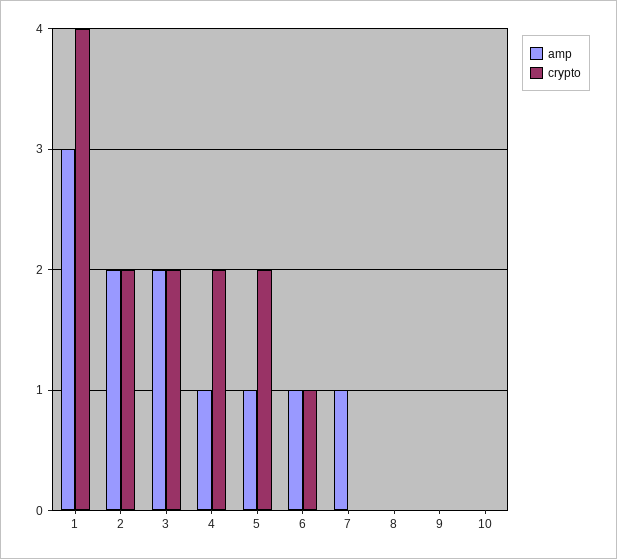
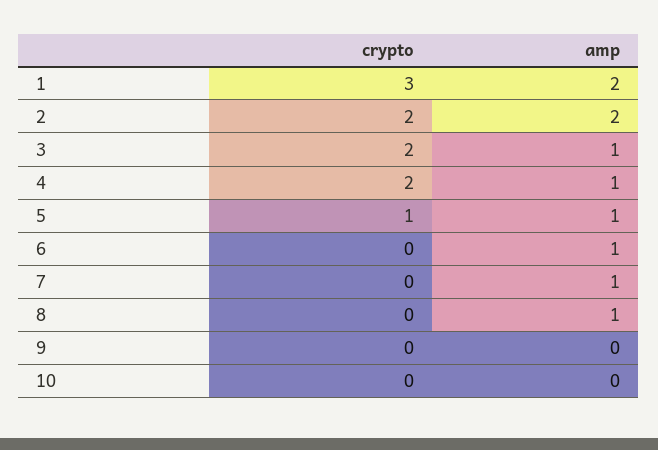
  {
    "amp": {
-     "1": 3,
+     "1": 2,
      "2": 2,
-     "3": 2,
+     "3": 1,
      "4": 1,
      "5": 1,
      "6": 1,
      "7": 1,
-     "8": 0,
+     "8": 1,
      "9": 0,
      "10": 0
    },
    "crypto": {
-     "1": 4,
+     "1": 3,
      "2": 2,
      "3": 2,
      "4": 2,
-     "5": 2,
+     "5": 1,
-     "6": 1,
+     "6": 0,
      "7": 0,
      "8": 0,
      "9": 0,
      "10": 0
    }
  }

